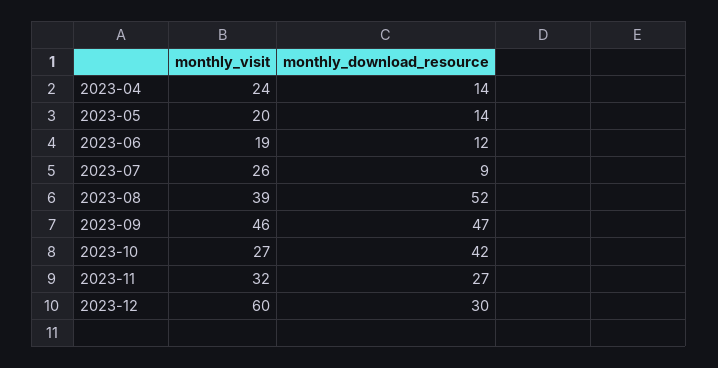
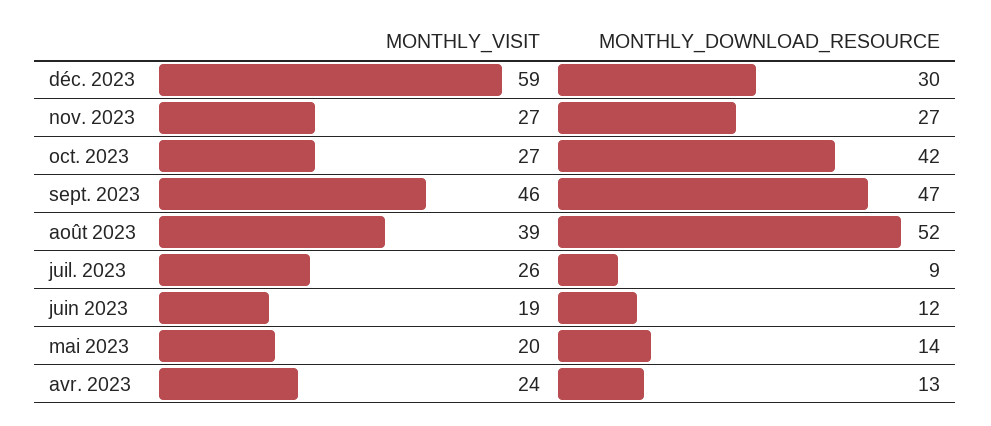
  {
    "monthly_visit": {
      "2023-04": 24,
      "2023-05": 20,
      "2023-06": 19,
      "2023-07": 26,
      "2023-08": 39,
      "2023-09": 46,
      "2023-10": 27,
-     "2023-11": 32,
+     "2023-11": 27,
-     "2023-12": 60
+     "2023-12": 59
    },
    "monthly_download_resource": {
-     "2023-04": 14,
+     "2023-04": 13,
      "2023-05": 14,
      "2023-06": 12,
      "2023-07": 9,
      "2023-08": 52,
      "2023-09": 47,
      "2023-10": 42,
      "2023-11": 27,
      "2023-12": 30
    }
  }

